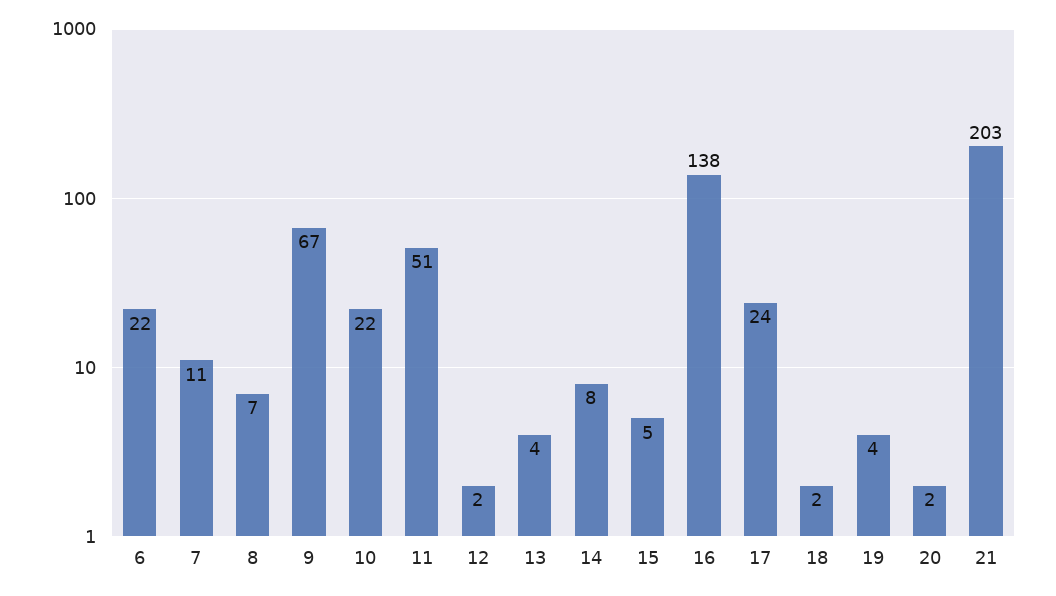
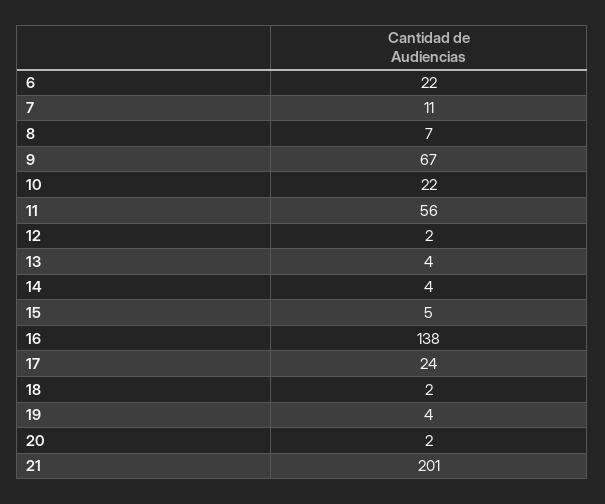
  {
    "6": 22,
    "7": 11,
    "8": 7,
    "9": 67,
    "10": 22,
-   "11": 51,
+   "11": 56,
    "12": 2,
    "13": 4,
-   "14": 8,
+   "14": 4,
    "15": 5,
    "16": 138,
    "17": 24,
    "18": 2,
    "19": 4,
    "20": 2,
-   "21": 203
+   "21": 201
  }

